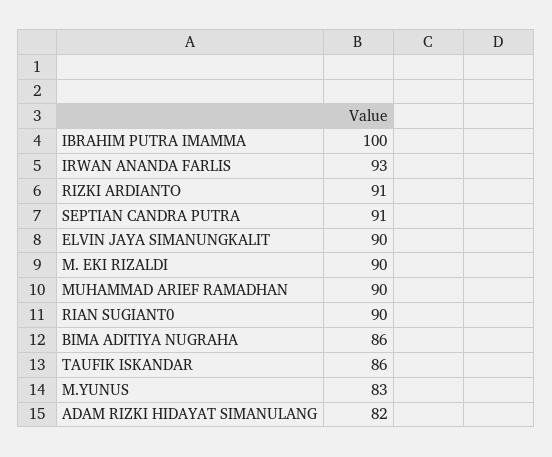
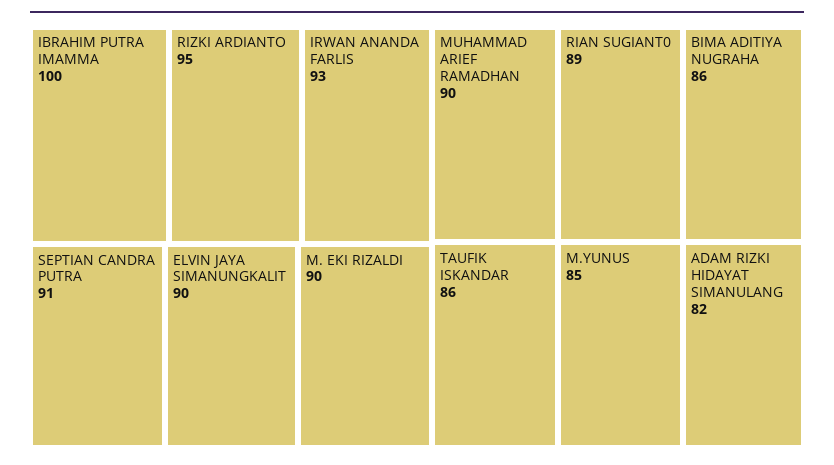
  {
    "IBRAHIM PUTRA IMAMMA": 100,
    "IRWAN ANANDA FARLIS": 93,
-   "RIZKI ARDIANTO": 91,
+   "RIZKI ARDIANTO": 95,
    "SEPTIAN CANDRA PUTRA": 91,
    "ELVIN JAYA SIMANUNGKALIT": 90,
    "M. EKI RIZALDI": 90,
    "MUHAMMAD ARIEF RAMADHAN": 90,
-   "RIAN SUGIANT0": 90,
+   "RIAN SUGIANT0": 89,
    "BIMA ADITIYA NUGRAHA": 86,
    "TAUFIK ISKANDAR": 86,
-   "M.YUNUS": 83,
+   "M.YUNUS": 85,
    "ADAM RIZKI HIDAYAT SIMANULANG": 82
  }

